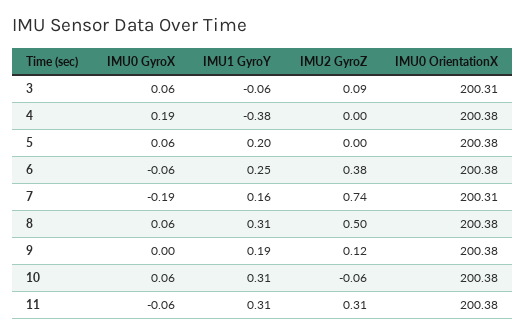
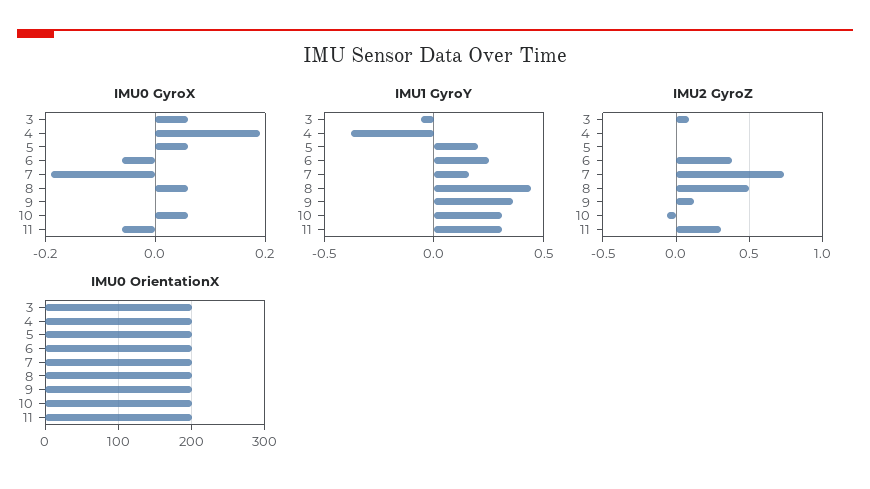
  {
    "IMU0 GyroX": {
      "3": 0.06,
      "4": 0.19,
      "5": 0.06,
      "6": -0.06,
      "7": -0.19,
      "8": 0.06,
      "9": 0,
      "10": 0.06,
      "11": -0.06
    },
    "IMU1 GyroY": {
      "3": -0.06,
      "4": -0.38,
      "5": 0.2,
      "6": 0.25,
      "7": 0.16,
-     "8": 0.31,
+     "8": 0.45,
-     "9": 0.19,
+     "9": 0.35,
      "10": 0.31,
      "11": 0.31
    },
    "IMU2 GyroZ": {
      "3": 0.09,
      "4": 0,
      "5": 0,
      "6": 0.38,
      "7": 0.74,
      "8": 0.5,
      "9": 0.12,
      "10": -0.06,
      "11": 0.31
    },
    "IMU0 OrientationX": {
      "3": 200.31,
      "4": 200.38,
      "5": 200.38,
      "6": 200.38,
      "7": 200.31,
      "8": 200.38,
      "9": 200.38,
      "10": 200.38,
      "11": 200.38
    }
  }

